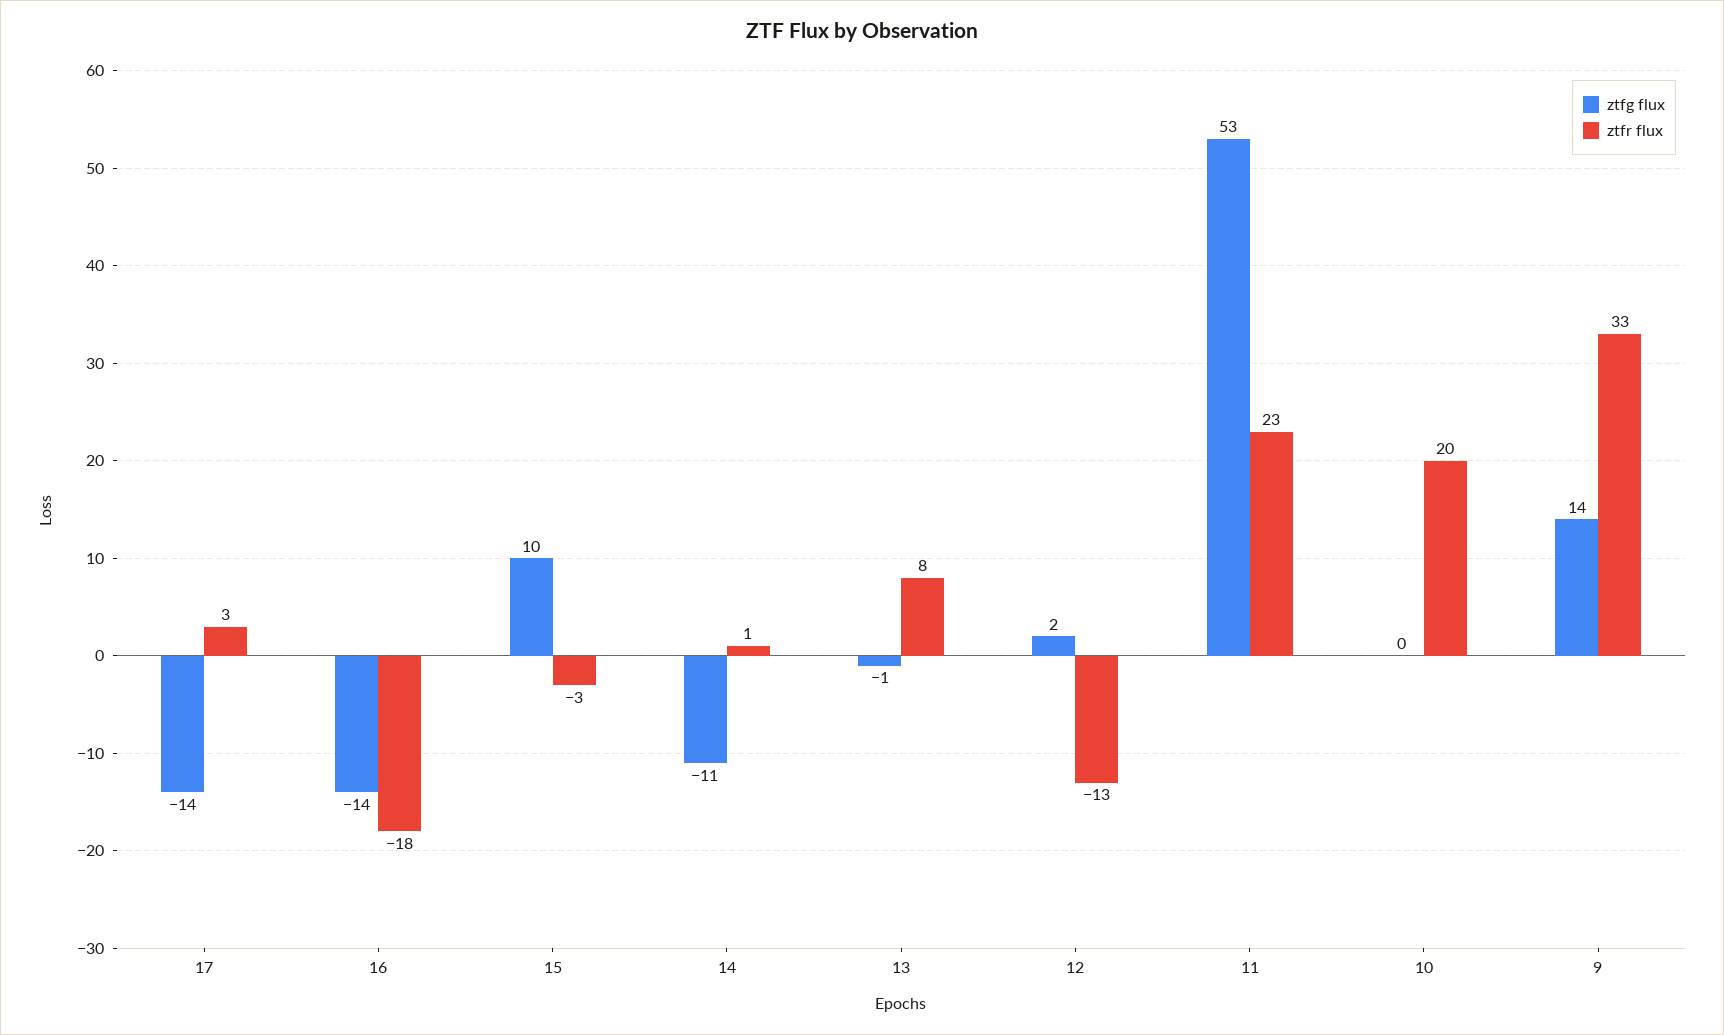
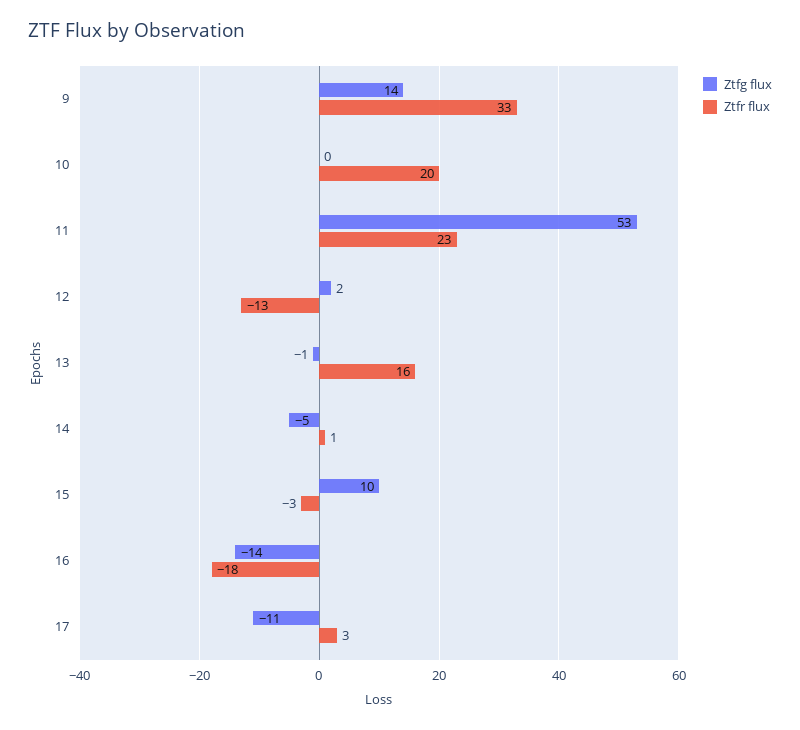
  {
    "ztfg flux": {
-     "17": -14,
+     "17": -11,
      "16": -14,
      "15": 10,
-     "14": -11,
+     "14": -5,
      "13": -1,
      "12": 2,
      "11": 53,
      "10": 0,
      "9": 14
    },
    "ztfr flux": {
      "17": 3,
      "16": -18,
      "15": -3,
      "14": 1,
-     "13": 8,
+     "13": 16,
      "12": -13,
      "11": 23,
      "10": 20,
      "9": 33
    }
  }

